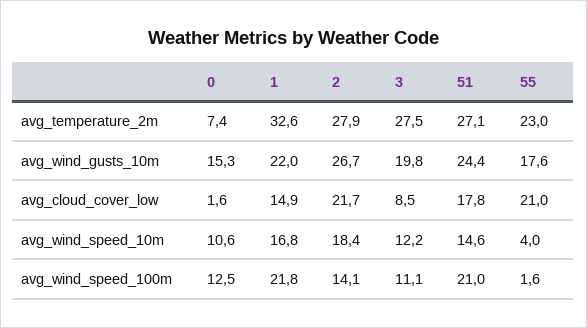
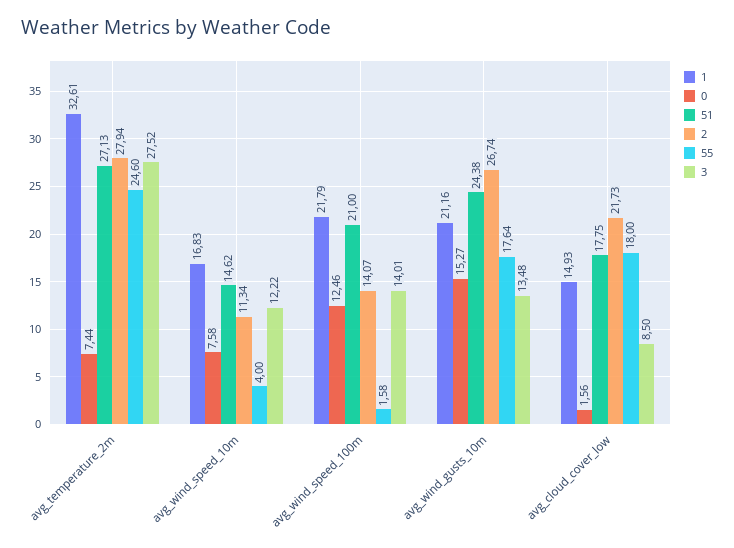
  {
    "0": {
      "avg_temperature_2m": 7.44,
      "avg_wind_gusts_10m": 15.27,
      "avg_cloud_cover_low": 1.56,
-     "avg_wind_speed_10m": 10.6,
+     "avg_wind_speed_10m": 7.58,
      "avg_wind_speed_100m": 12.46
    },
    "1": {
      "avg_temperature_2m": 32.61,
-     "avg_wind_gusts_10m": 22,
+     "avg_wind_gusts_10m": 21.16,
      "avg_cloud_cover_low": 14.93,
      "avg_wind_speed_10m": 16.83,
      "avg_wind_speed_100m": 21.79
    },
    "2": {
      "avg_temperature_2m": 27.94,
      "avg_wind_gusts_10m": 26.74,
      "avg_cloud_cover_low": 21.73,
-     "avg_wind_speed_10m": 18.4,
+     "avg_wind_speed_10m": 11.34,
      "avg_wind_speed_100m": 14.07
    },
    "3": {
      "avg_temperature_2m": 27.52,
-     "avg_wind_gusts_10m": 19.8,
+     "avg_wind_gusts_10m": 13.48,
      "avg_cloud_cover_low": 8.5,
      "avg_wind_speed_10m": 12.22,
-     "avg_wind_speed_100m": 11.1
+     "avg_wind_speed_100m": 14.01
    },
    "51": {
      "avg_temperature_2m": 27.13,
      "avg_wind_gusts_10m": 24.38,
      "avg_cloud_cover_low": 17.75,
      "avg_wind_speed_10m": 14.62,
      "avg_wind_speed_100m": 21
    },
    "55": {
-     "avg_temperature_2m": 23,
+     "avg_temperature_2m": 24.6,
      "avg_wind_gusts_10m": 17.64,
-     "avg_cloud_cover_low": 21,
+     "avg_cloud_cover_low": 18,
      "avg_wind_speed_10m": 4,
      "avg_wind_speed_100m": 1.58
    }
  }

